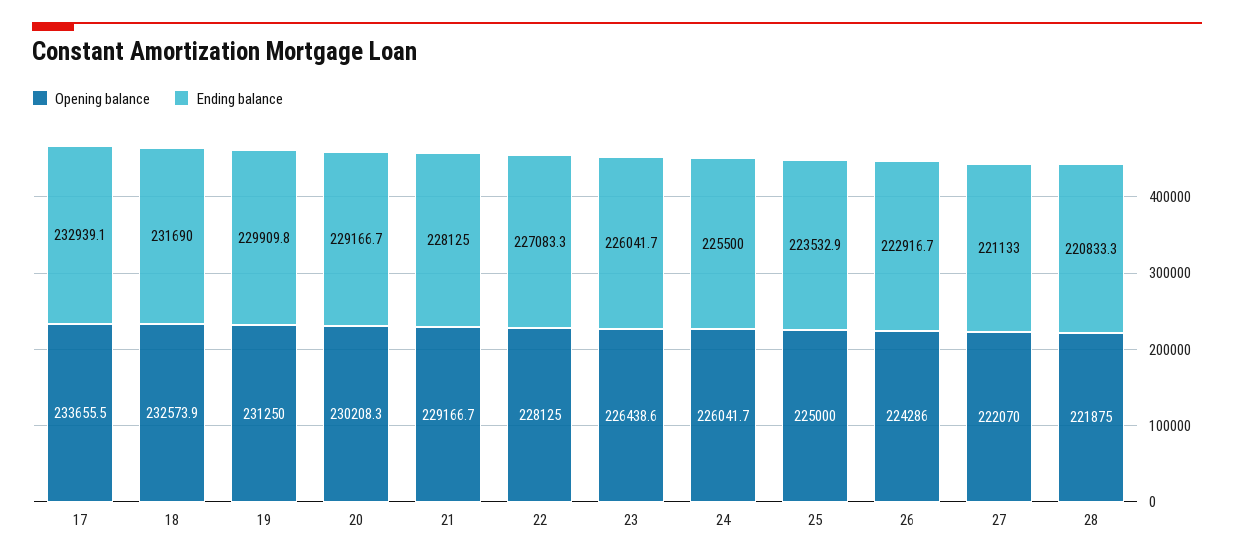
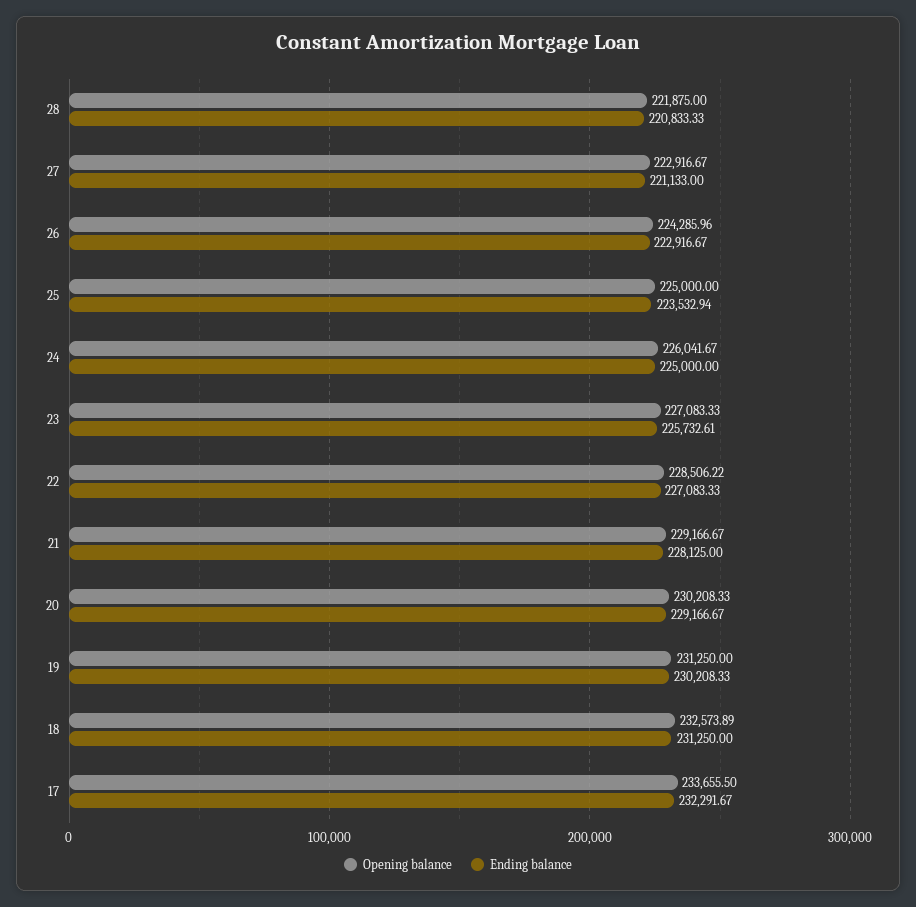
  {
    "Opening balance": {
      "17": 233655.5,
      "18": 232573.89,
      "19": 231250,
      "20": 230208.33,
      "21": 229166.67,
-     "22": 228125,
+     "22": 228506.22,
-     "23": 226438.6,
+     "23": 227083.33,
      "24": 226041.67,
      "25": 225000,
      "26": 224285.96,
-     "27": 222070,
+     "27": 222916.67,
      "28": 221875
    },
    "Ending balance": {
-     "17": 232939.1,
+     "17": 232291.67,
-     "18": 231690,
+     "18": 231250,
-     "19": 229909.8,
+     "19": 230208.33,
      "20": 229166.67,
      "21": 228125,
      "22": 227083.33,
-     "23": 226041.7,
+     "23": 225732.61,
-     "24": 225500,
+     "24": 225000,
      "25": 223532.94,
      "26": 222916.67,
      "27": 221133,
      "28": 220833.33
    }
  }

